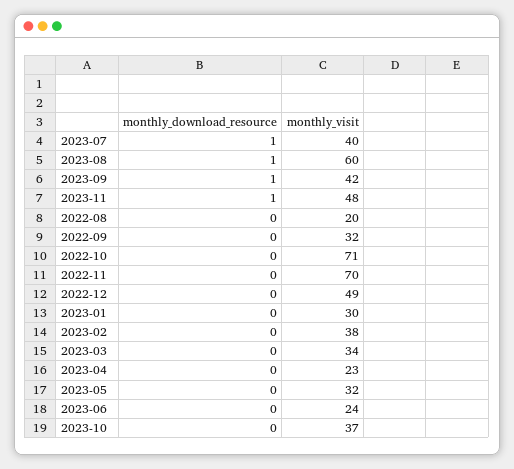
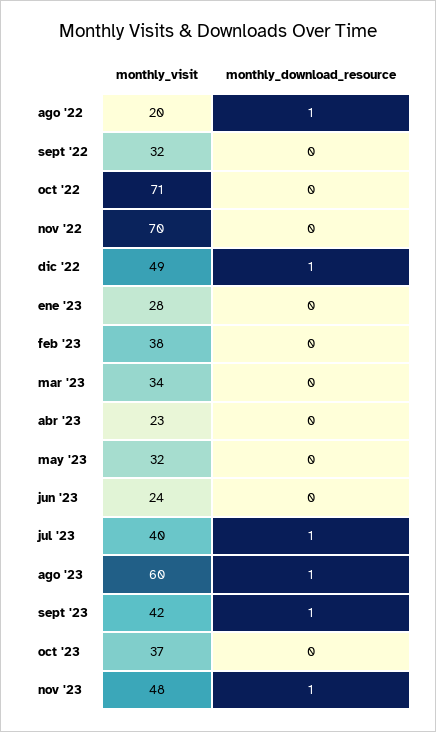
  {
    "monthly_download_resource": {
      "2023-07": 1,
      "2023-08": 1,
      "2023-09": 1,
      "2023-11": 1,
-     "2022-08": 0,
+     "2022-08": 1,
      "2022-09": 0,
      "2022-10": 0,
      "2022-11": 0,
-     "2022-12": 0,
+     "2022-12": 1,
      "2023-01": 0,
      "2023-02": 0,
      "2023-03": 0,
      "2023-04": 0,
      "2023-05": 0,
      "2023-06": 0,
      "2023-10": 0
    },
    "monthly_visit": {
      "2023-07": 40,
      "2023-08": 60,
      "2023-09": 42,
      "2023-11": 48,
      "2022-08": 20,
      "2022-09": 32,
      "2022-10": 71,
      "2022-11": 70,
      "2022-12": 49,
-     "2023-01": 30,
+     "2023-01": 28,
      "2023-02": 38,
      "2023-03": 34,
      "2023-04": 23,
      "2023-05": 32,
      "2023-06": 24,
      "2023-10": 37
    }
  }

